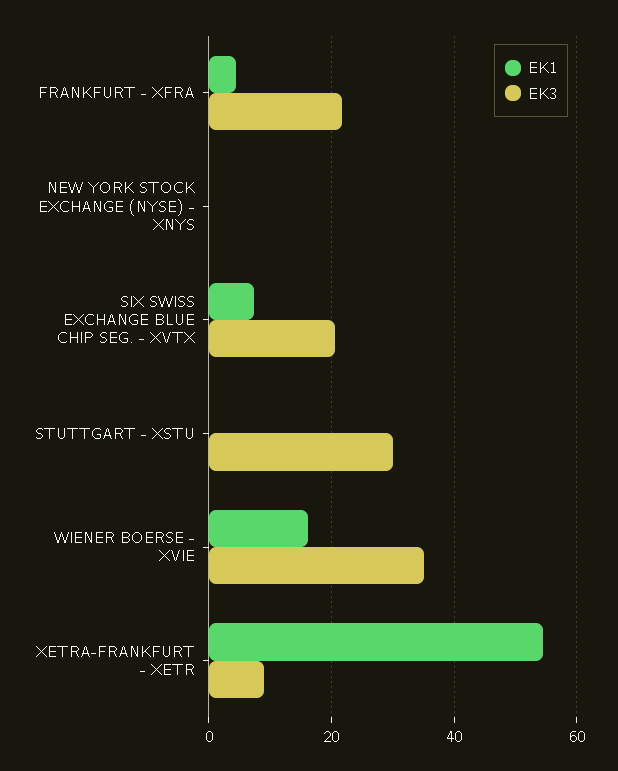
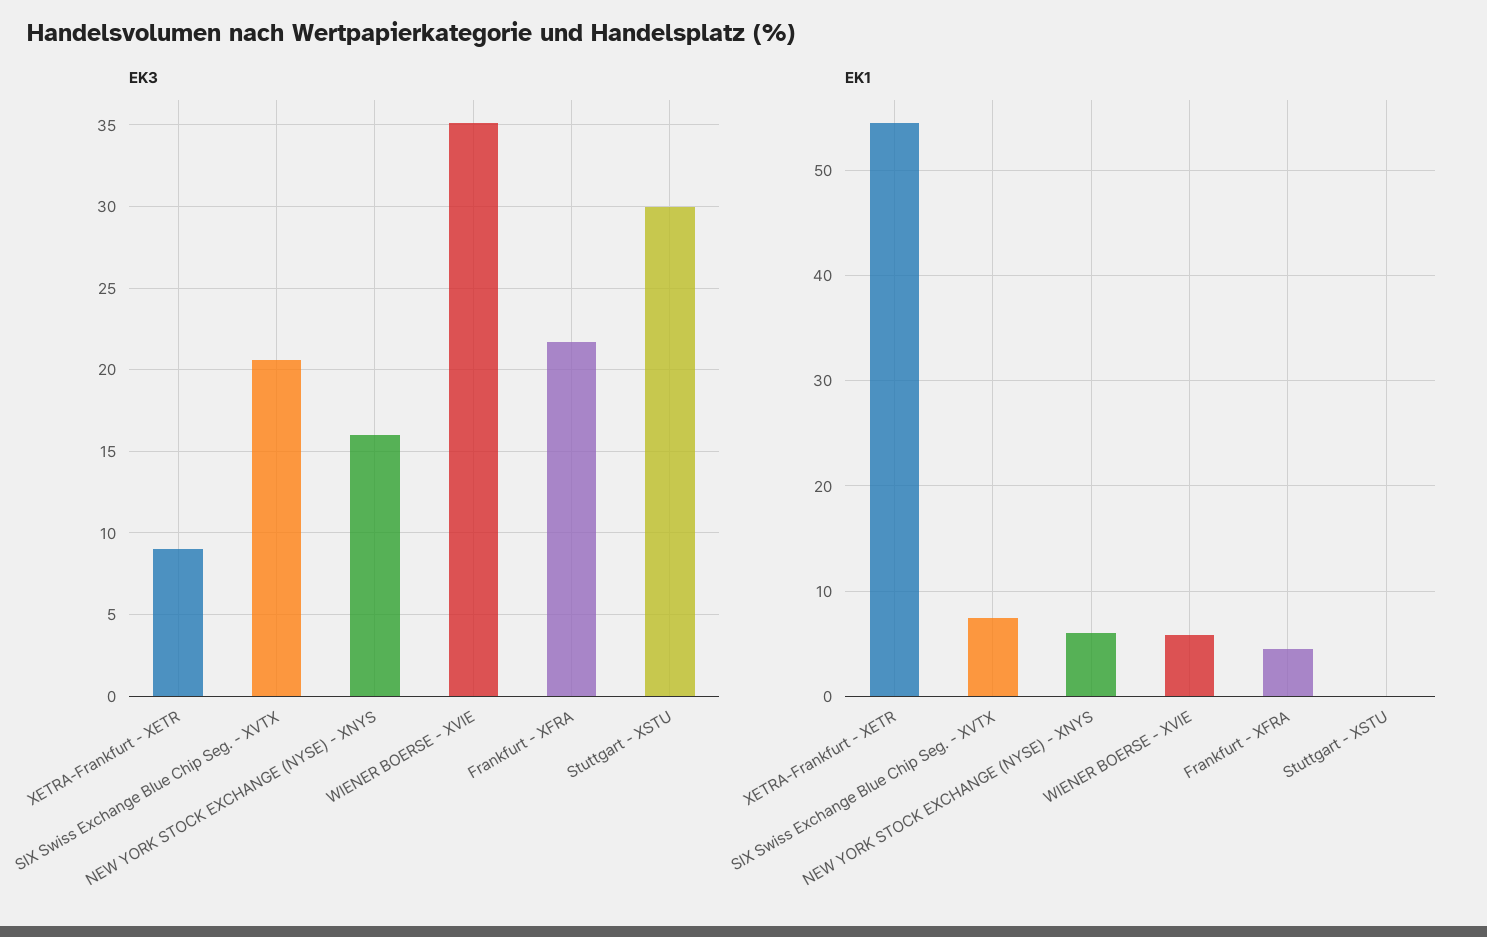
  {
    "EK1": {
      "FRANKFURT - XFRA": 5,
-     "NEW YORK STOCK EXCHANGE (NYSE) - XNYS": 0,
+     "NEW YORK STOCK EXCHANGE (NYSE) - XNYS": 6,
      "SIX SWISS EXCHANGE BLUE CHIP SEG. - XVTX": 7,
      "STUTTGART - XSTU": 0,
-     "WIENER BOERSE - XVIE": 16,
+     "WIENER BOERSE - XVIE": 6,
      "XETRA-FRANKFURT - XETR": 55
    },
    "EK3": {
      "FRANKFURT - XFRA": 21.5,
-     "NEW YORK STOCK EXCHANGE (NYSE) - XNYS": 0,
+     "NEW YORK STOCK EXCHANGE (NYSE) - XNYS": 16,
      "SIX SWISS EXCHANGE BLUE CHIP SEG. - XVTX": 20.5,
      "STUTTGART - XSTU": 30,
      "WIENER BOERSE - XVIE": 35,
      "XETRA-FRANKFURT - XETR": 9
    }
  }

